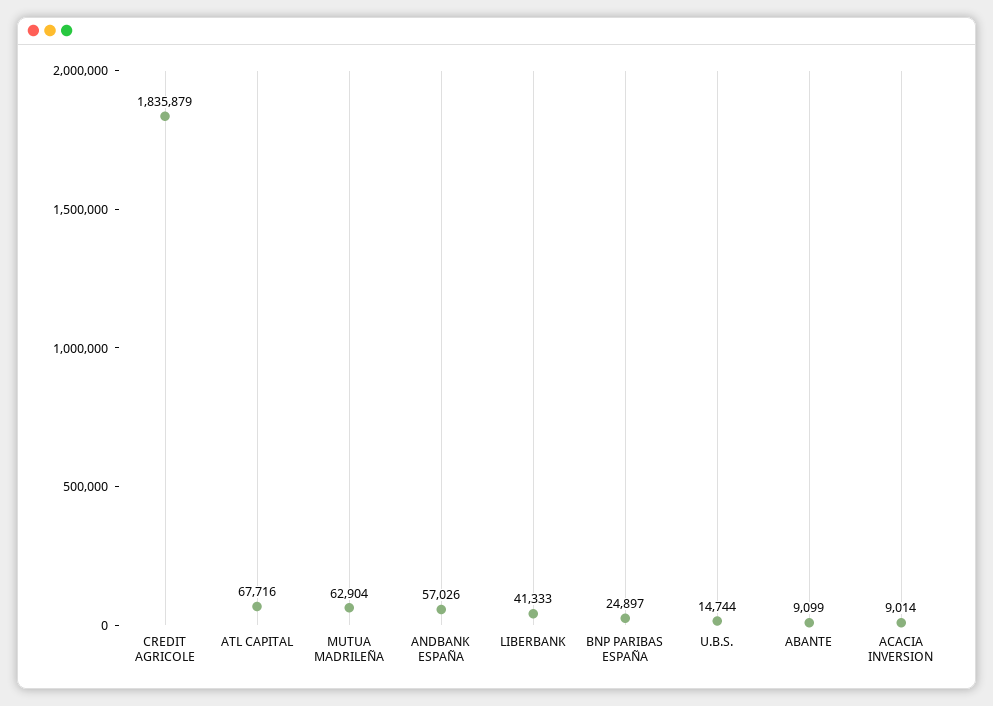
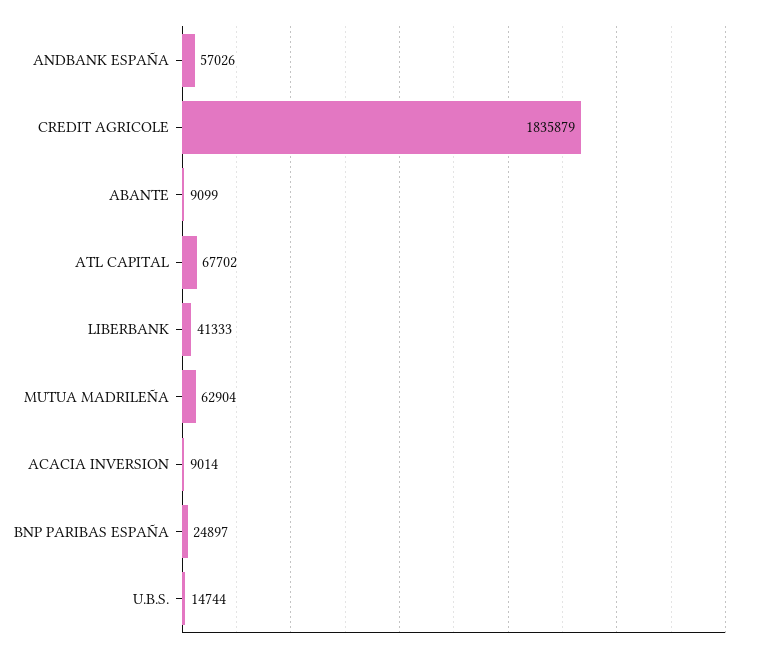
  {
    "CREDIT AGRICOLE": 1835879,
-   "ATL CAPITAL": 67716,
+   "ATL CAPITAL": 67702,
    "MUTUA MADRILEÑA": 62904,
    "ANDBANK ESPAÑA": 57026,
    "LIBERBANK": 41333,
    "BNP PARIBAS ESPAÑA": 24897,
    "U.B.S.": 14744,
    "ABANTE": 9099,
    "ACACIA INVERSION": 9014
  }

